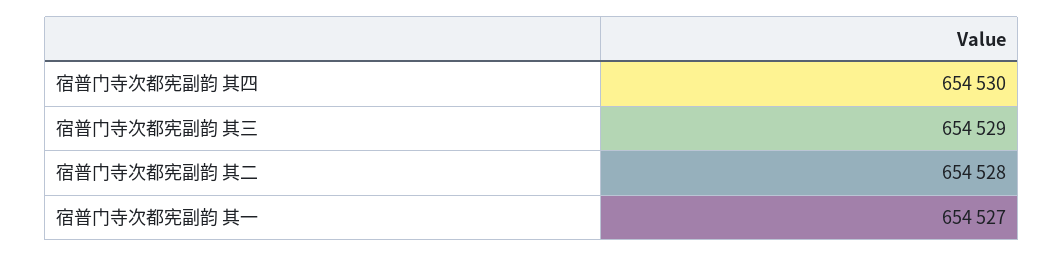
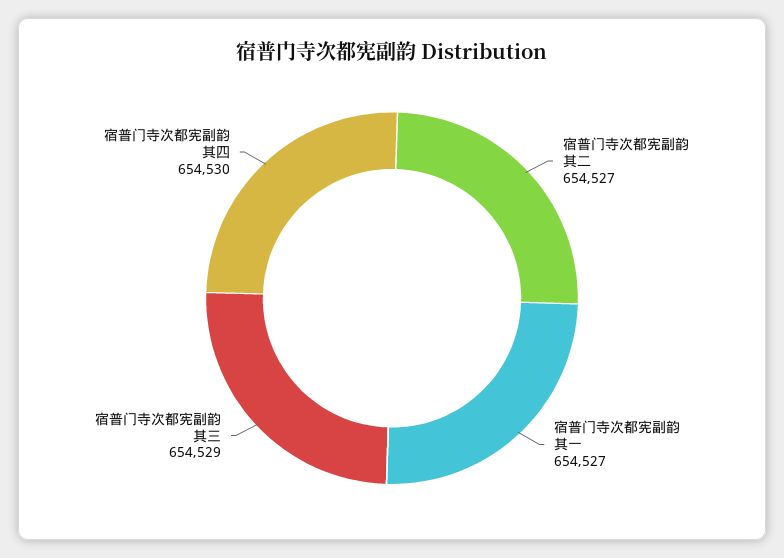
  {
    "宿普门寺次都宪副韵 其四": 654530,
    "宿普门寺次都宪副韵 其三": 654529,
-   "宿普门寺次都宪副韵 其二": 654528,
+   "宿普门寺次都宪副韵 其二": 654527,
    "宿普门寺次都宪副韵 其一": 654527
  }

